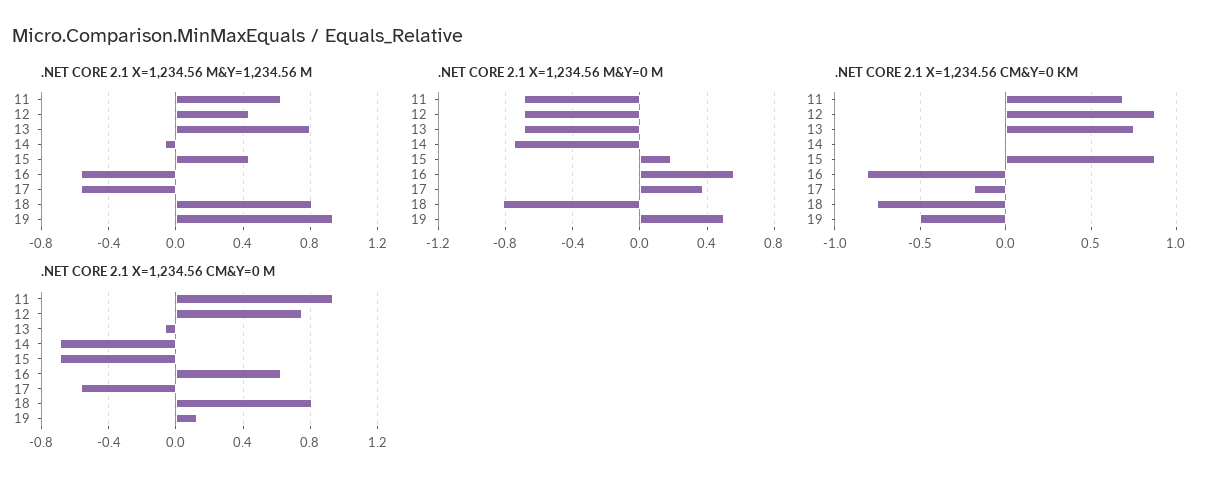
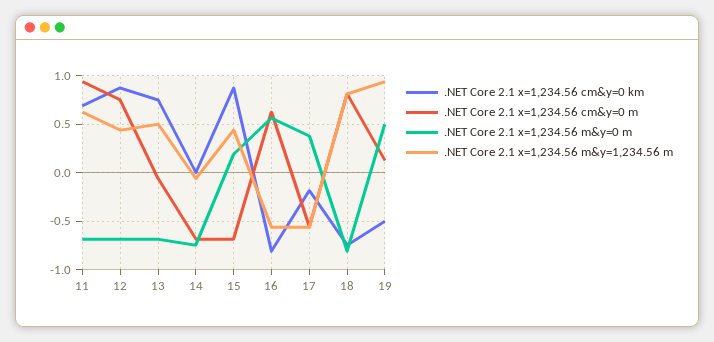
  {
    ".NET CORE 2.1 X=1,234.56 M&Y=1,234.56 M": {
      "11": 0.65,
      "12": 0.45,
-     "13": 0.8,
+     "13": 0.5,
      "14": -0.05,
      "15": 0.45,
      "16": -0.55,
      "17": -0.55,
      "18": 0.8,
      "19": 0.95
    },
    ".NET CORE 2.1 X=1,234.56 M&Y=0 M": {
      "11": -0.7,
      "12": -0.7,
      "13": -0.7,
      "14": -0.75,
      "15": 0.2,
      "16": 0.55,
      "17": 0.4,
      "18": -0.8,
      "19": 0.5
    },
    ".NET CORE 2.1 X=1,234.56 CM&Y=0 KM": {
      "11": 0.7,
      "12": 0.9,
      "13": 0.75,
      "14": 0,
      "15": 0.9,
      "16": -0.8,
      "17": -0.2,
      "18": -0.75,
      "19": -0.5
    },
    ".NET CORE 2.1 X=1,234.56 CM&Y=0 M": {
      "11": 0.95,
      "12": 0.75,
      "13": -0.05,
      "14": -0.7,
      "15": -0.7,
      "16": 0.65,
      "17": -0.55,
      "18": 0.8,
      "19": 0.15
    }
  }

